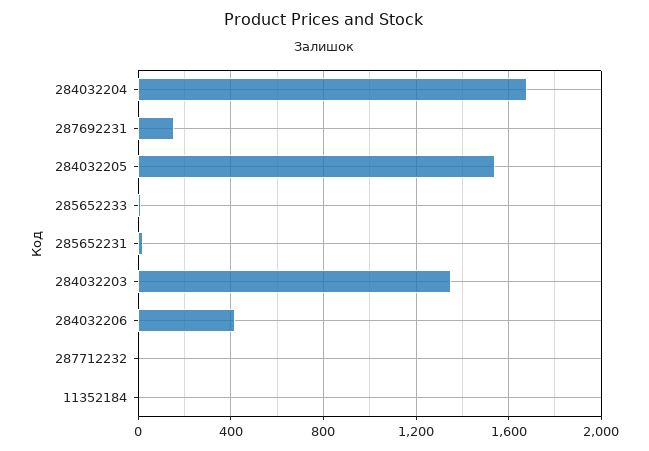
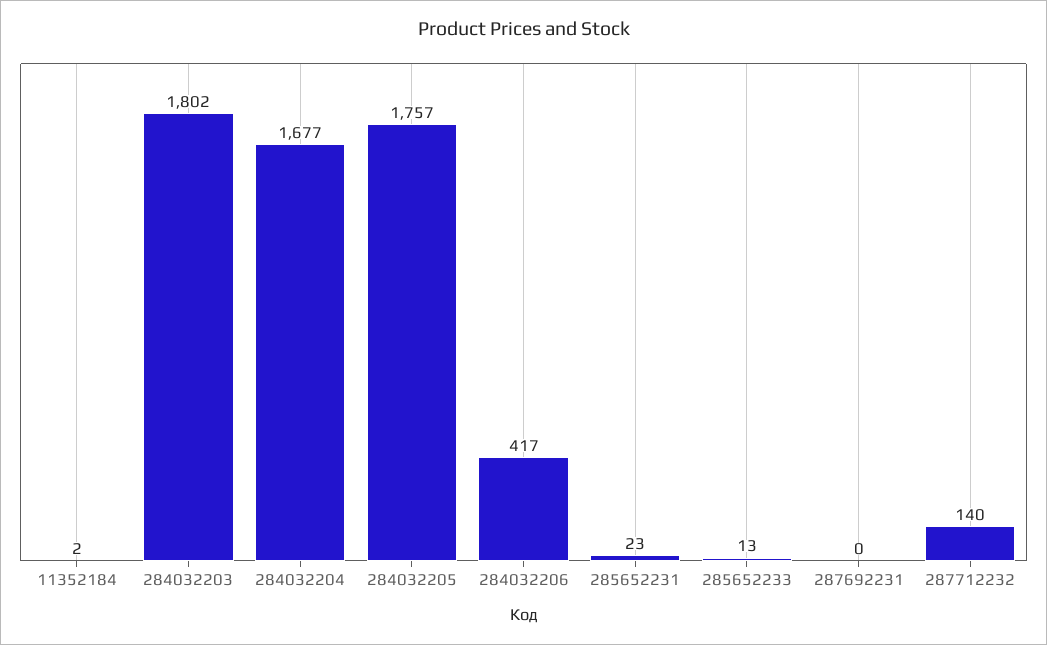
  {
    "284032204": 1677,
-   "287692231": 150,
+   "287692231": 0,
-   "284032205": 1550,
+   "284032205": 1757,
    "285652233": 13,
    "285652231": 23,
-   "284032203": 1350,
+   "284032203": 1802,
    "284032206": 417,
-   "287712232": 0,
+   "287712232": 140,
    "11352184": 2
  }

